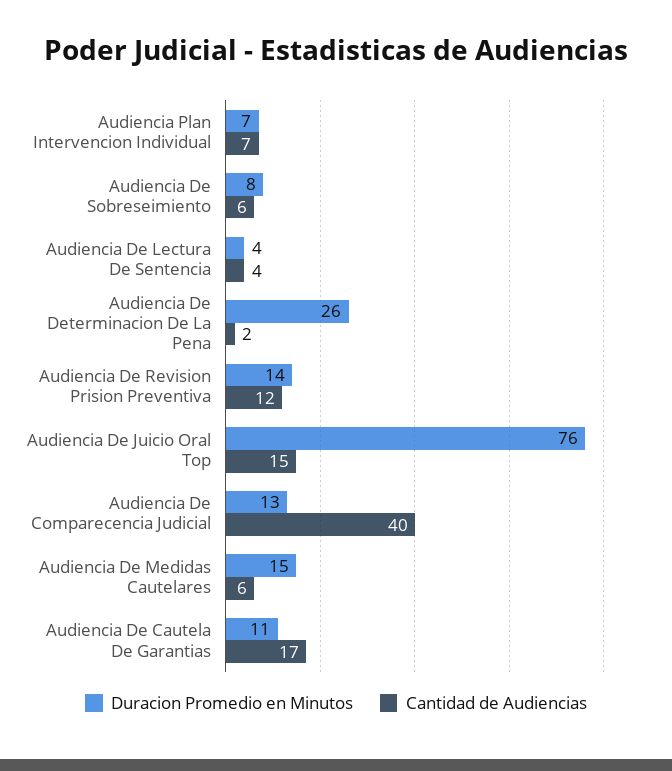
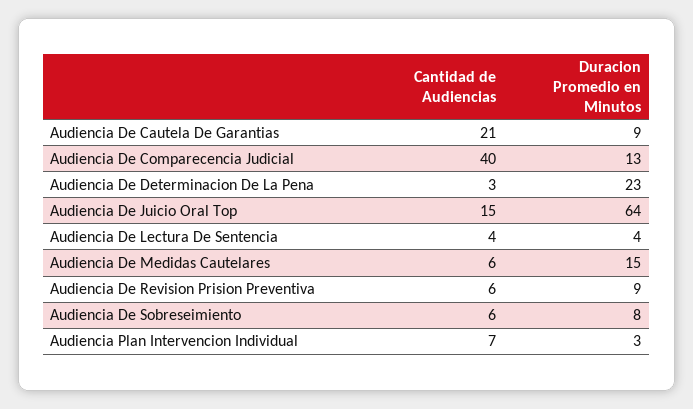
  {
    "Duracion Promedio en Minutos": {
-     "Audiencia Plan Intervencion Individual": 7,
+     "Audiencia Plan Intervencion Individual": 3,
      "Audiencia De Sobreseimiento": 8,
      "Audiencia De Lectura De Sentencia": 4,
-     "Audiencia De Determinacion De La Pena": 26,
+     "Audiencia De Determinacion De La Pena": 23,
-     "Audiencia De Revision Prision Preventiva": 14,
+     "Audiencia De Revision Prision Preventiva": 9,
-     "Audiencia De Juicio Oral Top": 76,
+     "Audiencia De Juicio Oral Top": 64,
      "Audiencia De Comparecencia Judicial": 13,
      "Audiencia De Medidas Cautelares": 15,
-     "Audiencia De Cautela De Garantias": 11
+     "Audiencia De Cautela De Garantias": 9
    },
    "Cantidad de Audiencias": {
      "Audiencia Plan Intervencion Individual": 7,
      "Audiencia De Sobreseimiento": 6,
      "Audiencia De Lectura De Sentencia": 4,
-     "Audiencia De Determinacion De La Pena": 2,
+     "Audiencia De Determinacion De La Pena": 3,
-     "Audiencia De Revision Prision Preventiva": 12,
+     "Audiencia De Revision Prision Preventiva": 6,
      "Audiencia De Juicio Oral Top": 15,
      "Audiencia De Comparecencia Judicial": 40,
      "Audiencia De Medidas Cautelares": 6,
-     "Audiencia De Cautela De Garantias": 17
+     "Audiencia De Cautela De Garantias": 21
    }
  }

